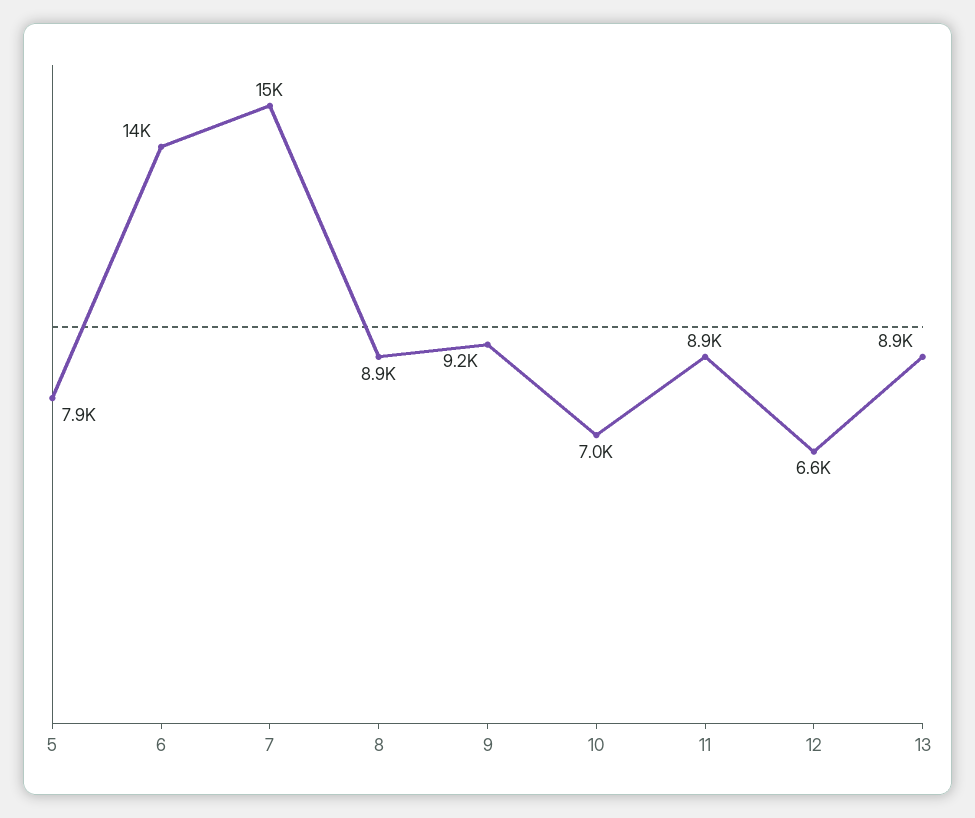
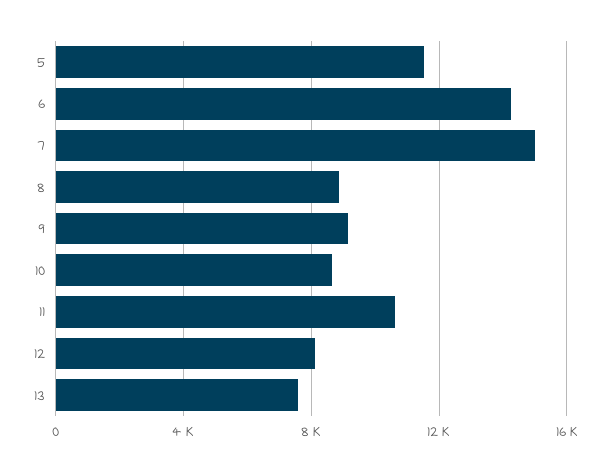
  {
-   "5": 7900,
+   "5": 11500,
    "6": 14000,
    "7": 15000,
    "8": 8900,
    "9": 9200,
-   "10": 7000,
+   "10": 8500,
-   "11": 8900,
+   "11": 10500,
-   "12": 6600,
+   "12": 8000,
-   "13": 8900
+   "13": 7500
  }

